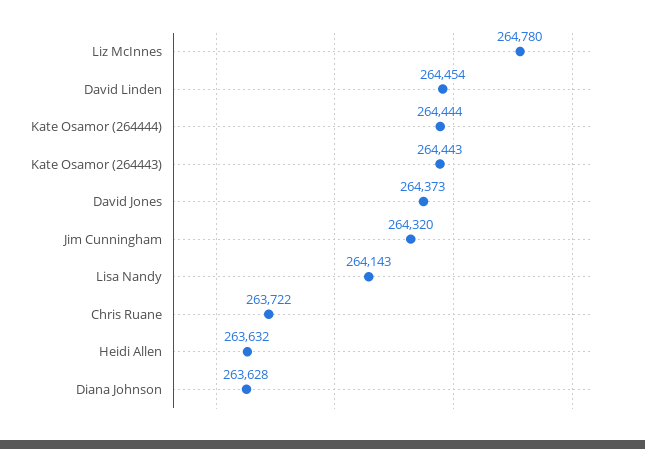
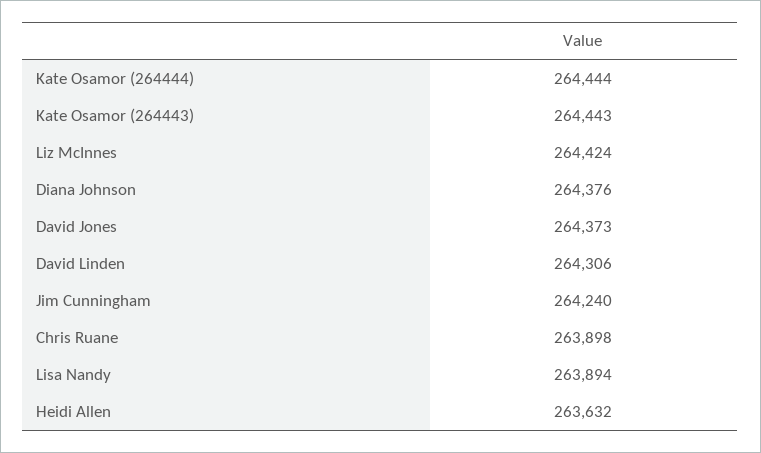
  {
-   "Liz McInnes": 264780,
+   "Liz McInnes": 264424,
-   "David Linden": 264454,
+   "David Linden": 264306,
    "Kate Osamor (264444)": 264444,
    "Kate Osamor (264443)": 264443,
    "David Jones": 264373,
-   "Jim Cunningham": 264320,
+   "Jim Cunningham": 264240,
-   "Lisa Nandy": 264143,
+   "Lisa Nandy": 263894,
-   "Chris Ruane": 263722,
+   "Chris Ruane": 263898,
    "Heidi Allen": 263632,
-   "Diana Johnson": 263628
+   "Diana Johnson": 264376
  }

